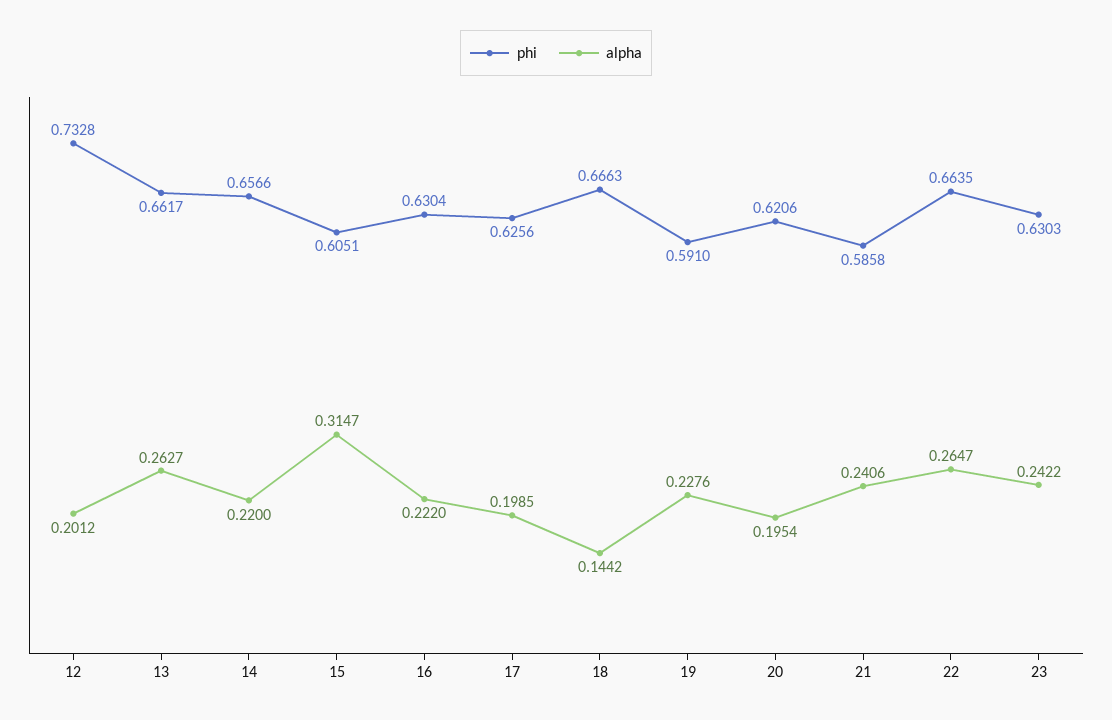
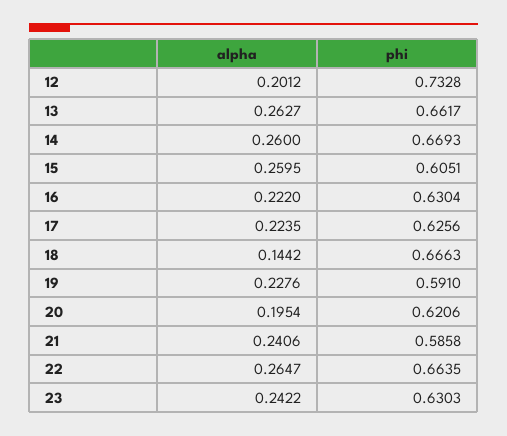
  {
    "phi": {
      "12": 0.7328,
      "13": 0.6617,
-     "14": 0.6566,
+     "14": 0.6693,
      "15": 0.6051,
      "16": 0.6304,
      "17": 0.6256,
      "18": 0.6663,
      "19": 0.591,
      "20": 0.6206,
      "21": 0.5858,
      "22": 0.6635,
      "23": 0.6303
    },
    "alpha": {
      "12": 0.2012,
      "13": 0.2627,
-     "14": 0.22,
+     "14": 0.26,
-     "15": 0.3147,
+     "15": 0.2595,
      "16": 0.222,
-     "17": 0.1985,
+     "17": 0.2235,
      "18": 0.1442,
      "19": 0.2276,
      "20": 0.1954,
      "21": 0.2406,
      "22": 0.2647,
      "23": 0.2422
    }
  }

